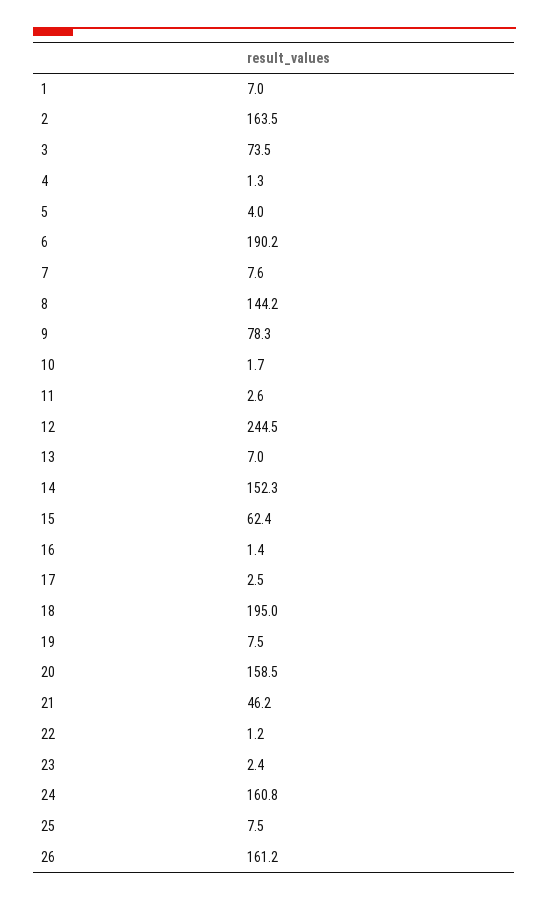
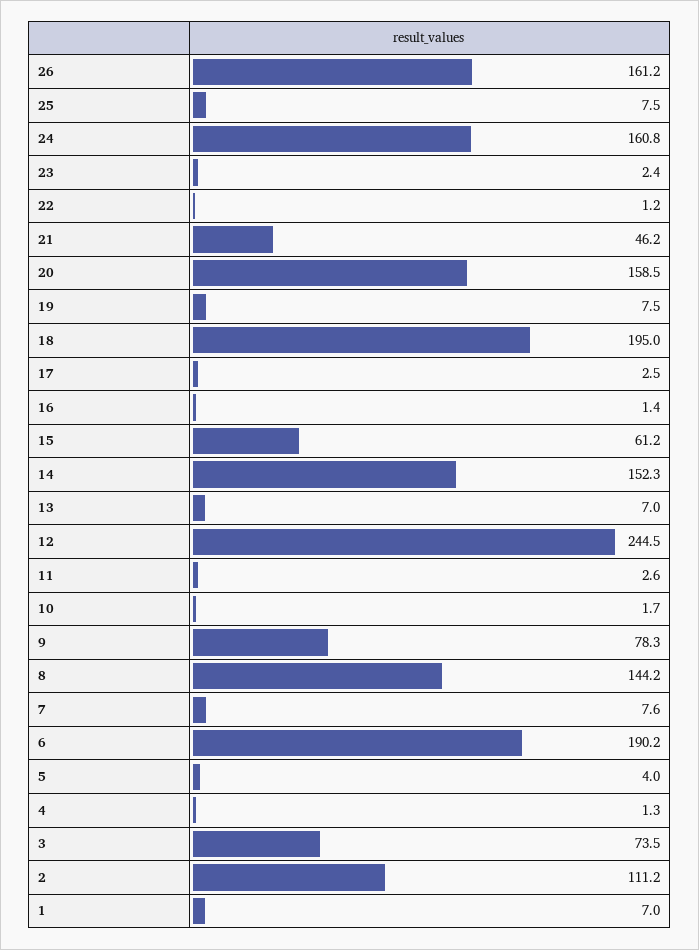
  {
    "1": 7,
-   "2": 163.5,
+   "2": 111.2,
    "3": 73.5,
    "4": 1.3,
    "5": 4,
    "6": 190.2,
    "7": 7.6,
    "8": 144.2,
    "9": 78.3,
    "10": 1.7,
    "11": 2.6,
    "12": 244.5,
    "13": 7,
    "14": 152.3,
-   "15": 62.4,
+   "15": 61.2,
    "16": 1.4,
    "17": 2.5,
    "18": 195,
    "19": 7.5,
    "20": 158.5,
    "21": 46.2,
    "22": 1.2,
    "23": 2.4,
    "24": 160.8,
    "25": 7.5,
    "26": 161.2
  }

